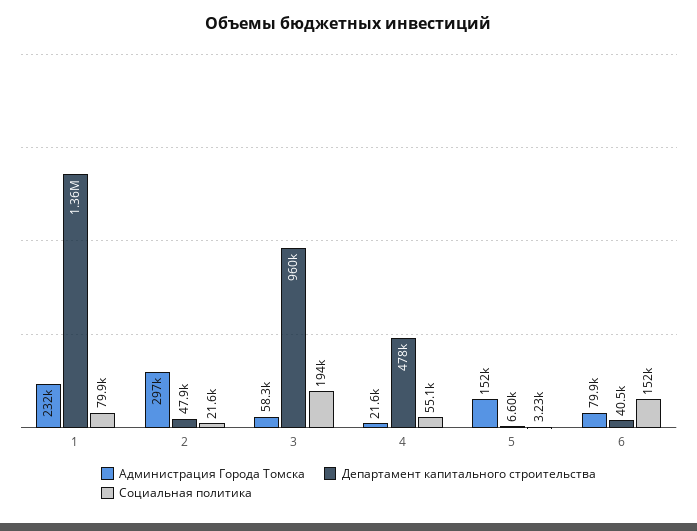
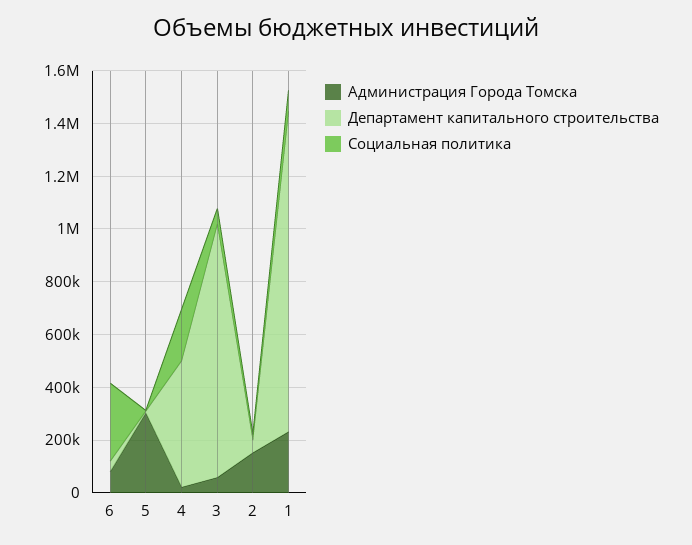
  {
    "Администрация Города Томска": {
      "1": 232000,
-     "2": 297000,
+     "2": 150000,
      "3": 58300,
      "4": 21600,
-     "5": 152000,
+     "5": 300000,
      "6": 79900
    },
    "Департамент капитального строительства": {
-     "1": 1360000,
+     "1": 1200000,
      "2": 47900,
      "3": 960000,
      "4": 478000,
      "5": 6600,
      "6": 40500
    },
    "Социальная политика": {
      "1": 79900,
      "2": 21600,
-     "3": 194000,
+     "3": 50000,
-     "4": 55100,
+     "4": 200000,
      "5": 3230,
-     "6": 152000
+     "6": 300000
    }
  }

